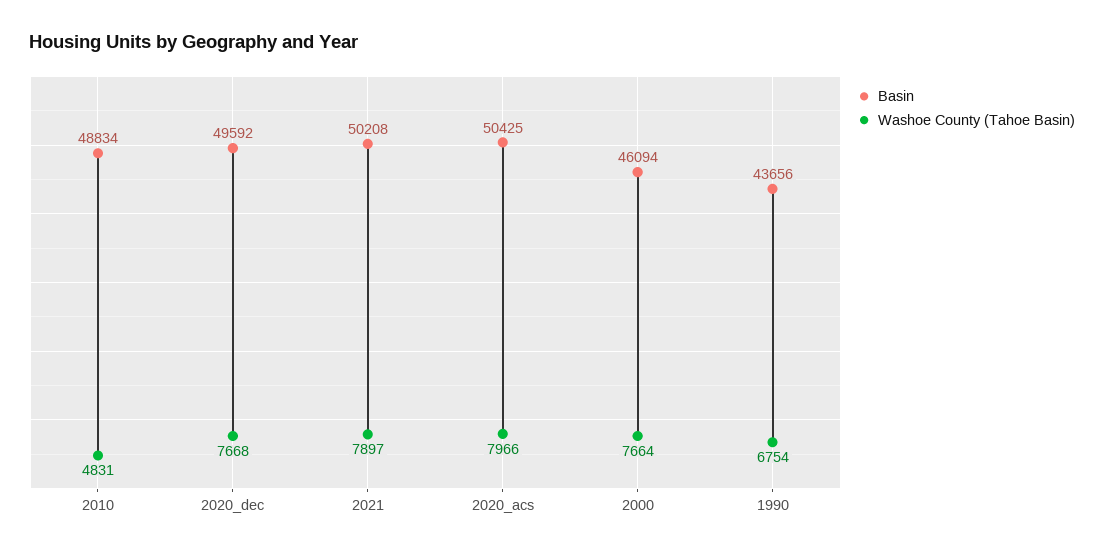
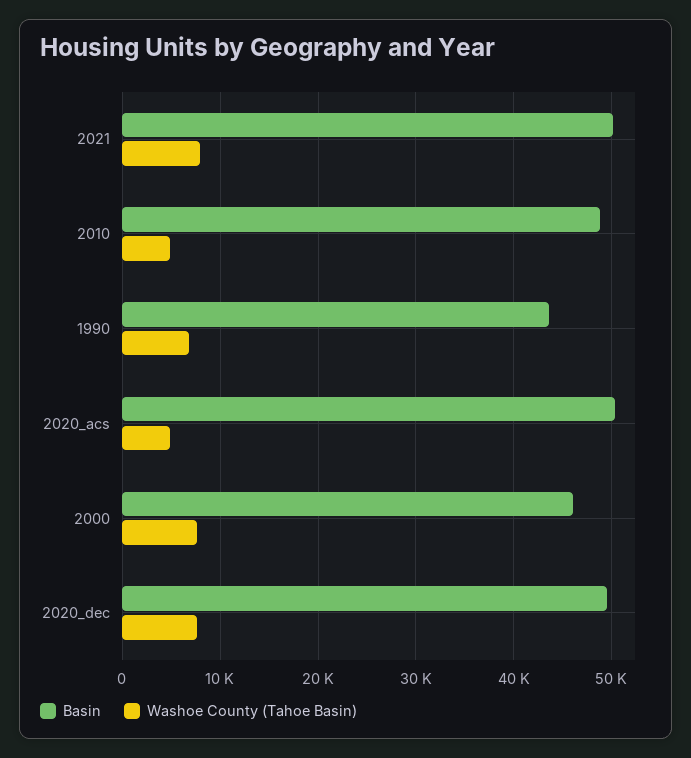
  {
    "Basin": {
      "2010": 48834,
      "2020_dec": 49592,
      "2021": 50208,
      "2020_acs": 50425,
      "2000": 46094,
      "1990": 43656
    },
    "Washoe County (Tahoe Basin)": {
      "2010": 4831,
      "2020_dec": 7668,
      "2021": 7897,
-     "2020_acs": 7966,
+     "2020_acs": 5000,
      "2000": 7664,
      "1990": 6754
    }
  }

